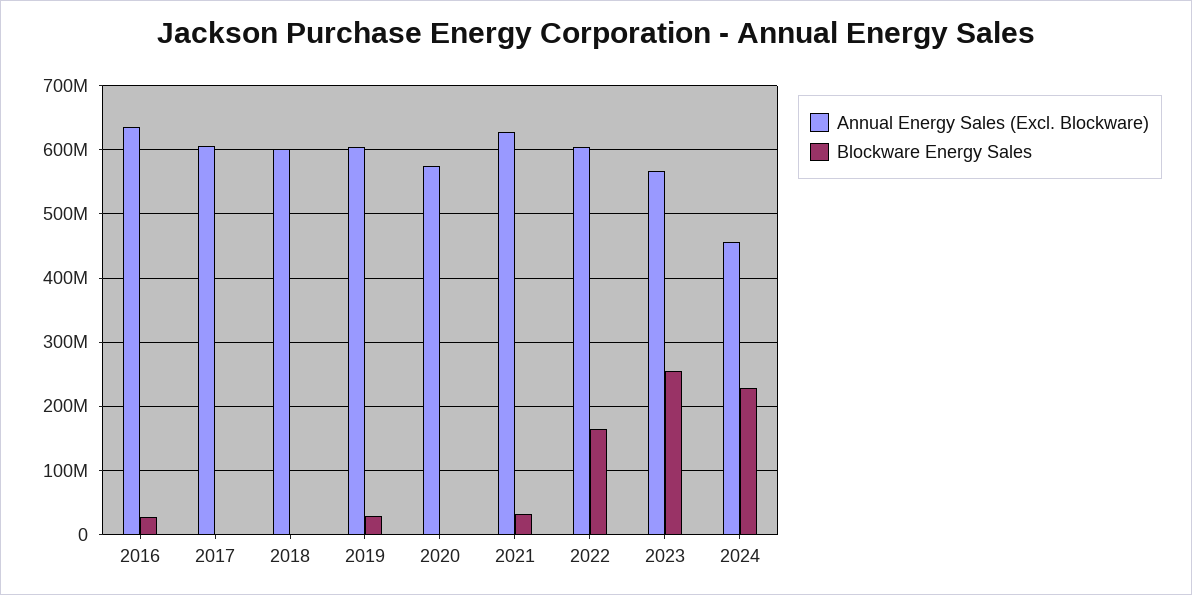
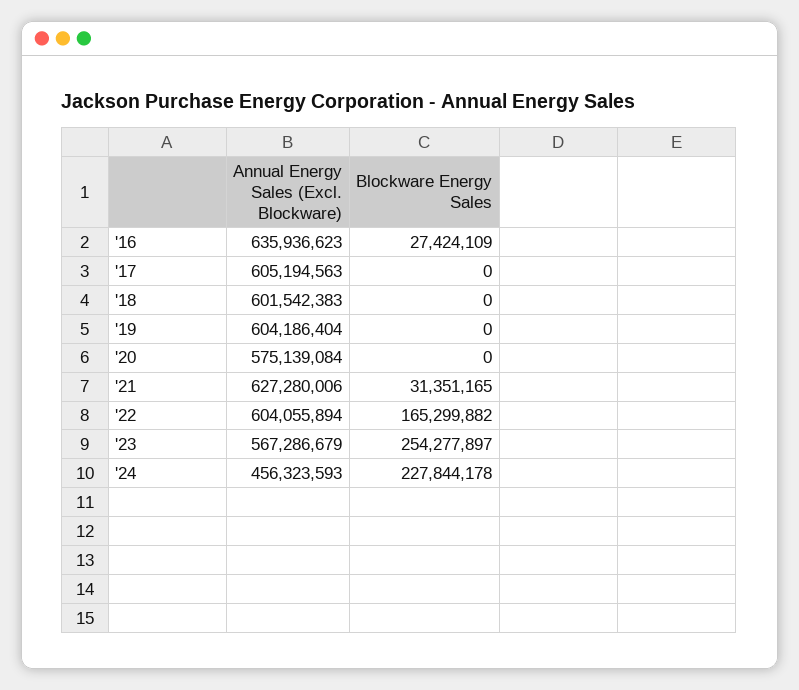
  {
    "Annual Energy Sales (Excl. Blockware)": {
      "2016": 635936623,
      "2017": 605194563,
      "2018": 601542383,
      "2019": 604186404,
      "2020": 575139084,
      "2021": 627280006,
      "2022": 604055894,
      "2023": 567286679,
      "2024": 456323593
    },
    "Blockware Energy Sales": {
      "2016": 27424109,
      "2017": 0,
      "2018": 0,
-     "2019": 30000000,
+     "2019": 0,
      "2020": 0,
      "2021": 31351165,
      "2022": 165299882,
      "2023": 254277897,
      "2024": 227844178
    }
  }

